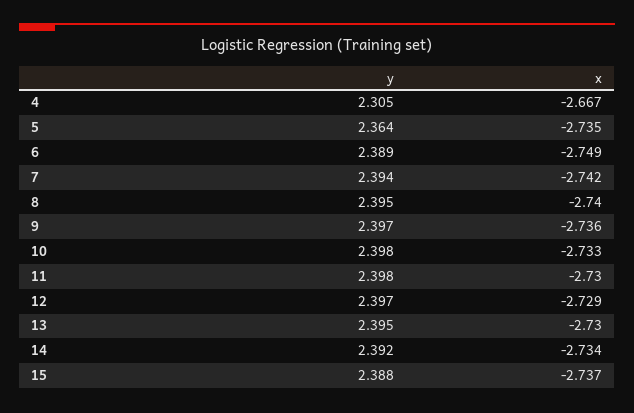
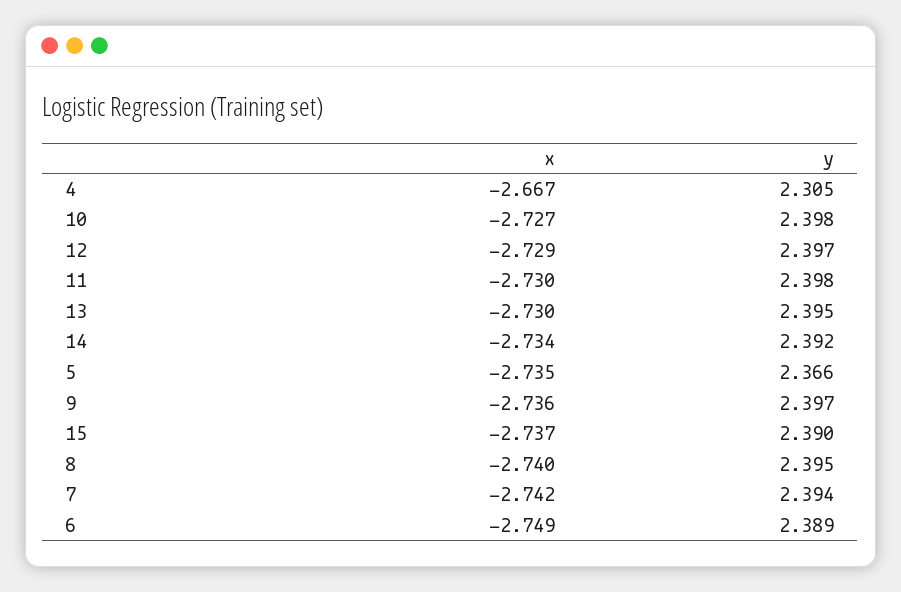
  {
    "y": {
      "4": 2.305,
-     "5": 2.364,
+     "5": 2.366,
      "6": 2.389,
      "7": 2.394,
      "8": 2.395,
      "9": 2.397,
      "10": 2.398,
      "11": 2.398,
      "12": 2.397,
      "13": 2.395,
      "14": 2.392,
-     "15": 2.388
+     "15": 2.39
    },
    "x": {
      "4": -2.667,
      "5": -2.735,
      "6": -2.749,
      "7": -2.742,
      "8": -2.74,
      "9": -2.736,
-     "10": -2.733,
+     "10": -2.727,
      "11": -2.73,
      "12": -2.729,
      "13": -2.73,
      "14": -2.734,
      "15": -2.737
    }
  }

